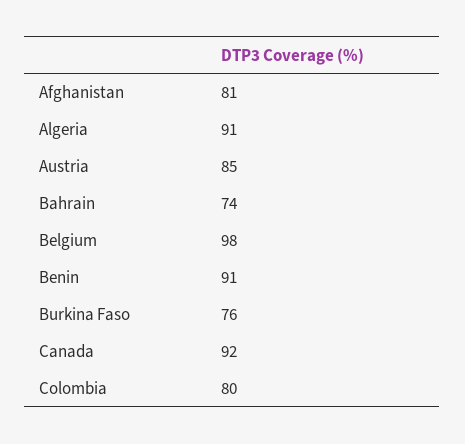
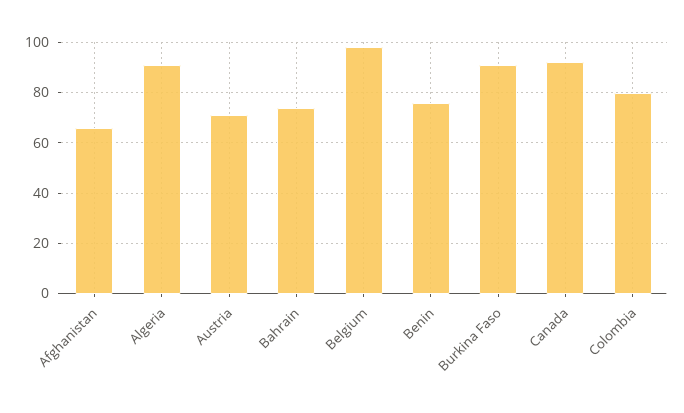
  {
-   "Afghanistan": 81,
+   "Afghanistan": 65,
    "Algeria": 91,
-   "Austria": 85,
+   "Austria": 70,
    "Bahrain": 74,
    "Belgium": 98,
-   "Benin": 91,
+   "Benin": 75,
-   "Burkina Faso": 76,
+   "Burkina Faso": 90,
    "Canada": 92,
    "Colombia": 80
  }

